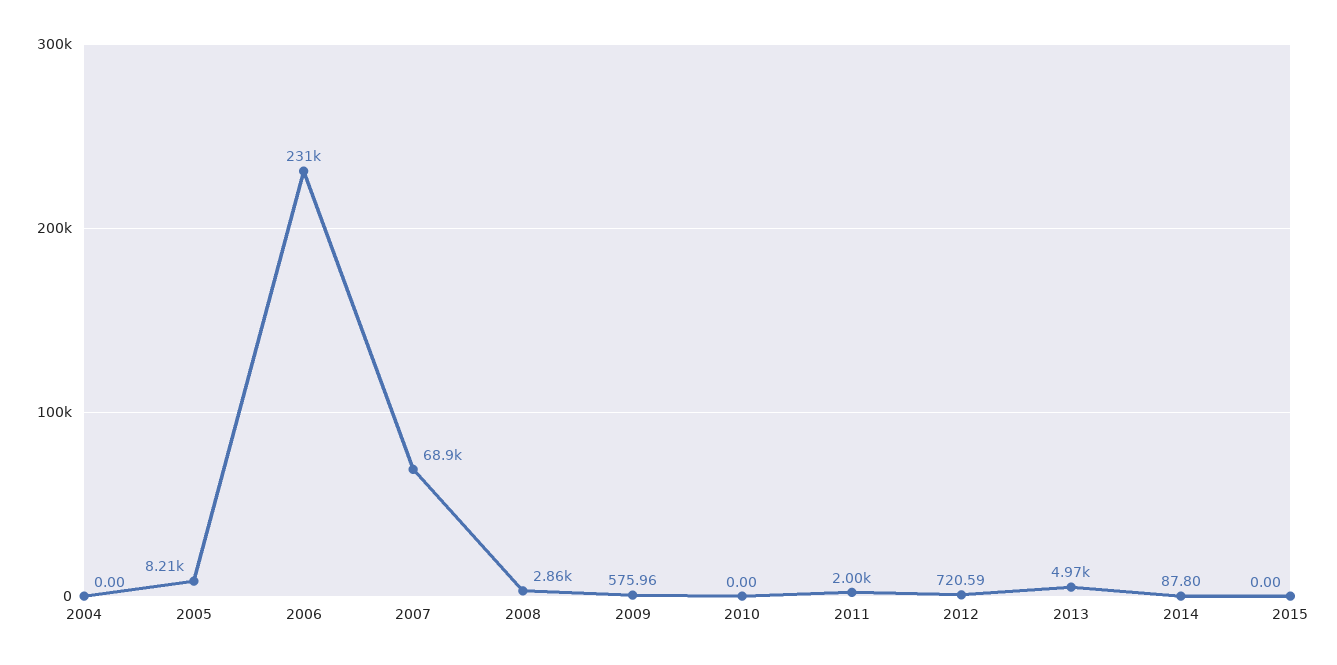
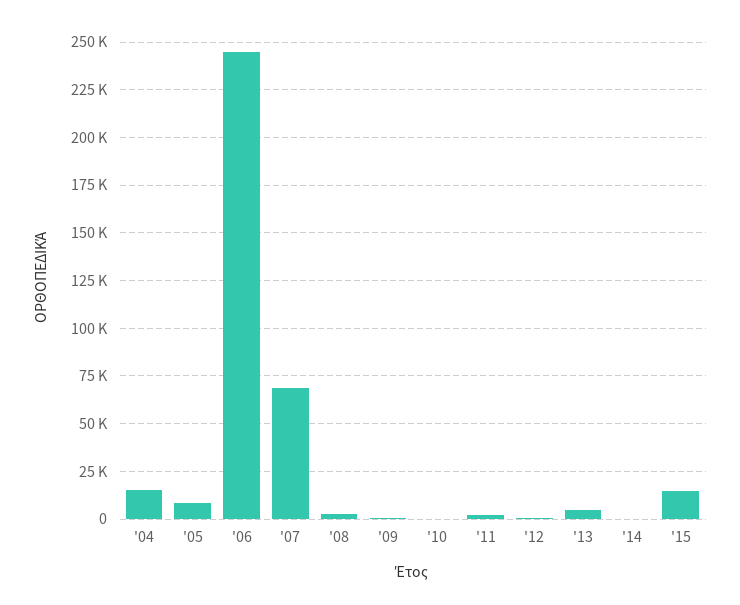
  {
-   "2004": 0,
+   "2004": 15000,
    "2005": 8210,
-   "2006": 231000,
+   "2006": 245000,
    "2007": 68900,
    "2008": 2860,
    "2009": 575.96,
    "2010": 0,
    "2011": 2000,
    "2012": 720.59,
    "2013": 4970,
    "2014": 87.8,
-   "2015": 0
+   "2015": 15000
  }

